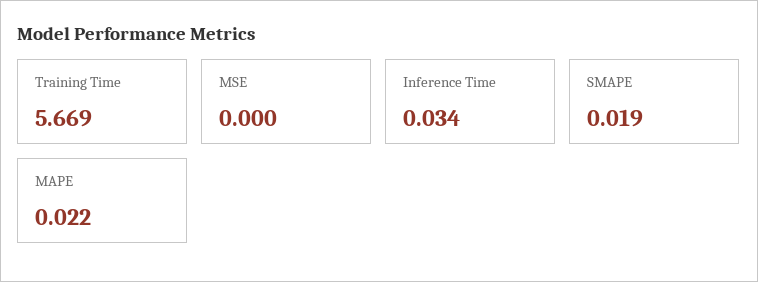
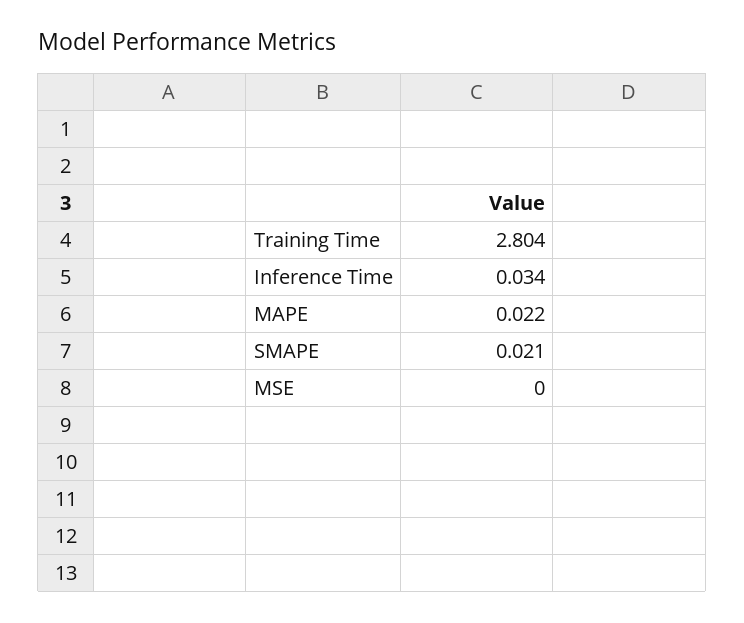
  {
-   "Training Time": 5.669,
+   "Training Time": 2.804,
    "MSE": 0,
    "Inference Time": 0.034,
-   "SMAPE": 0.019,
+   "SMAPE": 0.021,
    "MAPE": 0.022
  }

